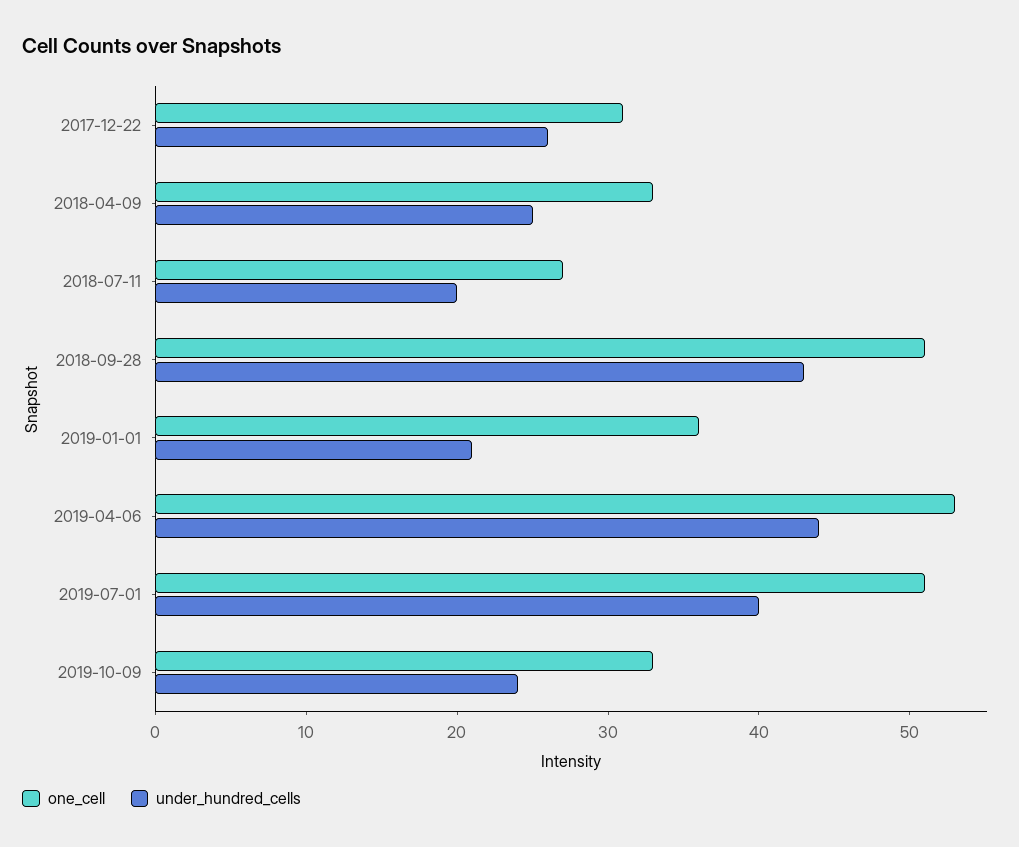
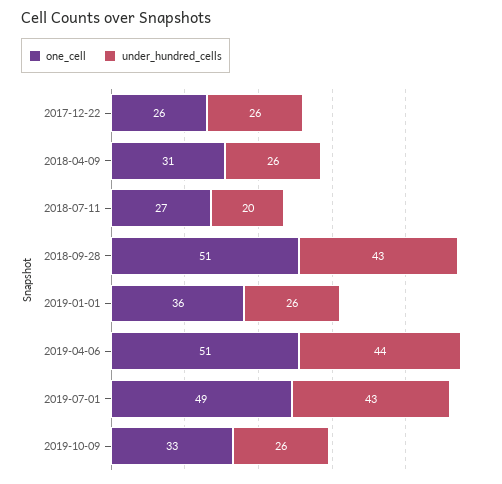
  {
    "one_cell": {
-     "2017-12-22": 31,
+     "2017-12-22": 26,
-     "2018-04-09": 33,
+     "2018-04-09": 31,
      "2018-07-11": 27,
      "2018-09-28": 51,
      "2019-01-01": 36,
-     "2019-04-06": 53,
+     "2019-04-06": 51,
-     "2019-07-01": 51,
+     "2019-07-01": 49,
      "2019-10-09": 33
    },
    "under_hundred_cells": {
      "2017-12-22": 26,
-     "2018-04-09": 25,
+     "2018-04-09": 26,
      "2018-07-11": 20,
      "2018-09-28": 43,
-     "2019-01-01": 21,
+     "2019-01-01": 26,
      "2019-04-06": 44,
-     "2019-07-01": 40,
+     "2019-07-01": 43,
-     "2019-10-09": 24
+     "2019-10-09": 26
    }
  }

